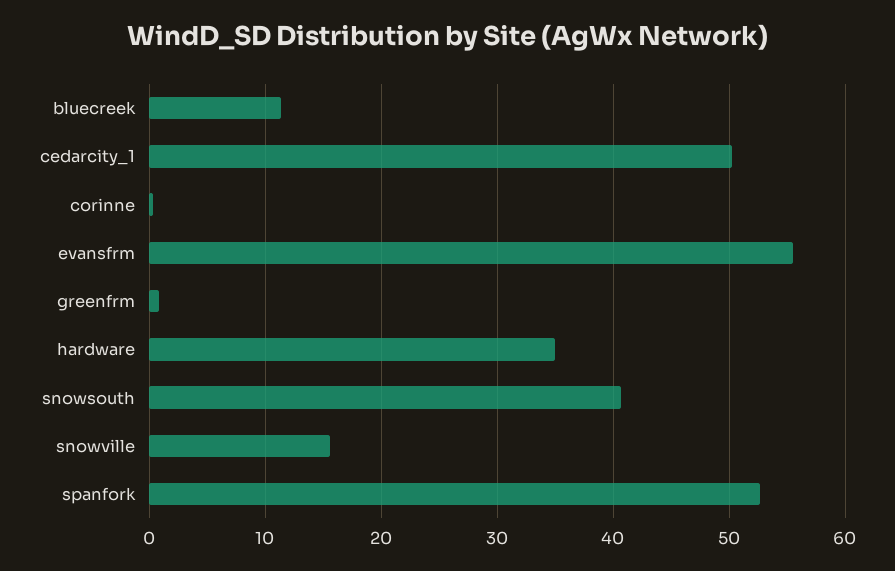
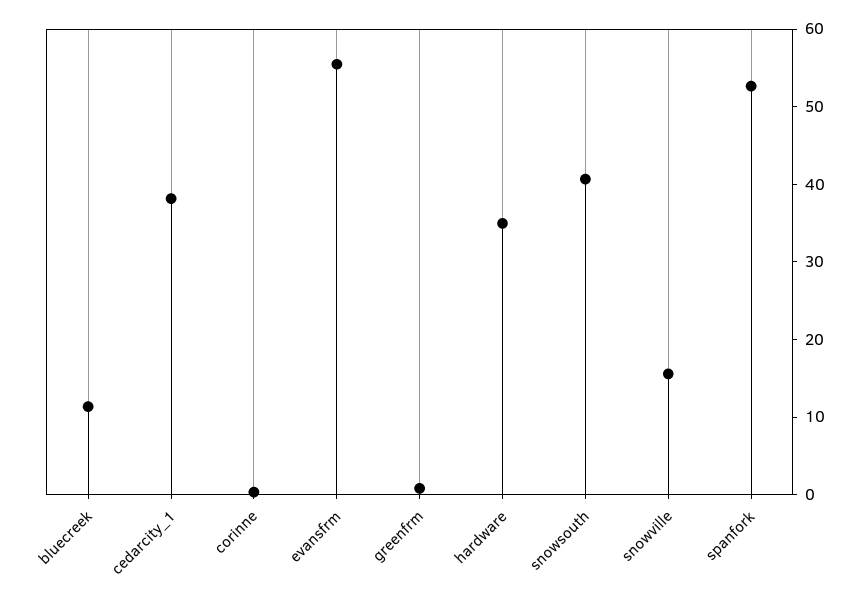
  {
    "bluecreek": 11,
-   "cedarcity_1": 50,
+   "cedarcity_1": 38,
    "corinne": 0,
    "evansfrm": 55,
    "greenfrm": 1,
    "hardware": 35,
    "snowsouth": 41,
    "snowville": 16,
    "spanfork": 53
  }

